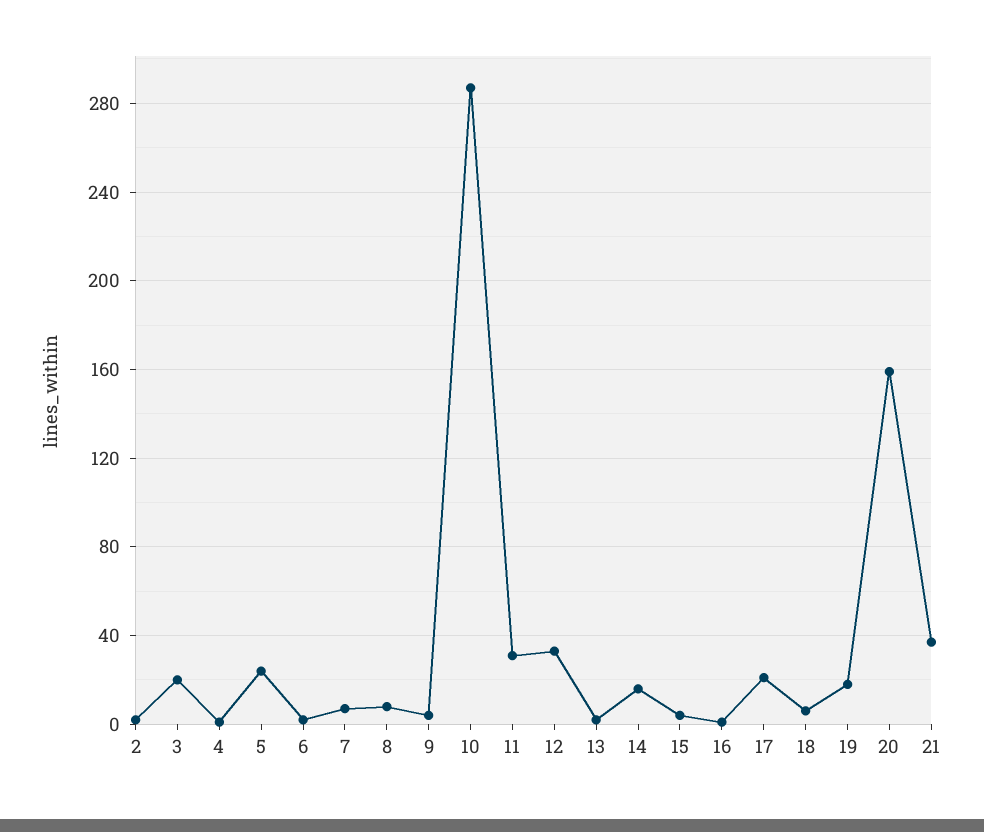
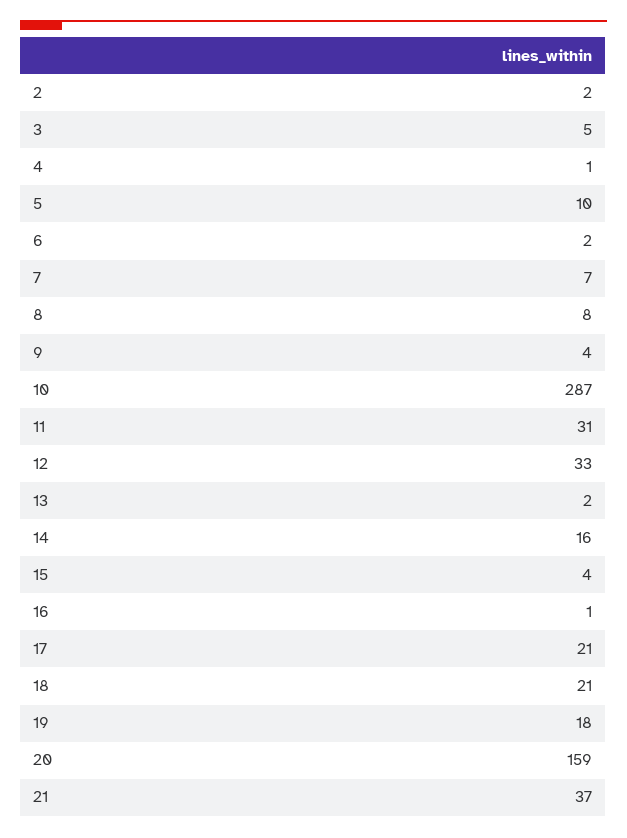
  {
    "2": 2,
-   "3": 20,
+   "3": 5,
    "4": 1,
-   "5": 25,
+   "5": 10,
    "6": 2,
    "7": 7,
    "8": 8,
    "9": 4,
    "10": 287,
    "11": 31,
    "12": 33,
    "13": 2,
    "14": 16,
    "15": 4,
    "16": 1,
    "17": 21,
-   "18": 5,
+   "18": 21,
    "19": 18,
    "20": 159,
    "21": 37
  }

